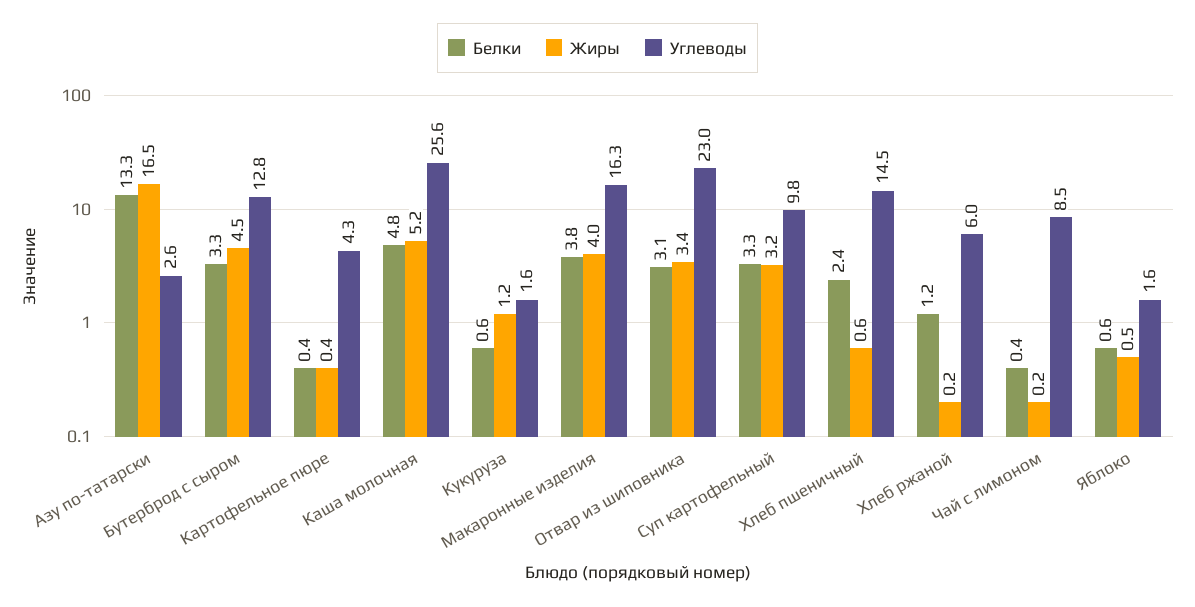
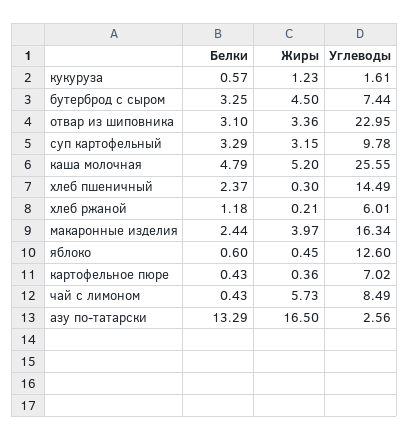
  {
    "Белки": {
      "Азу по-татарски": 13.29,
      "Бутерброд с сыром": 3.25,
      "Картофельное пюре": 0.43,
      "Каша молочная": 4.79,
      "Кукуруза": 0.57,
-     "Макаронные изделия": 3.8,
+     "Макаронные изделия": 2.44,
      "Отвар из шиповника": 3.1,
      "Суп картофельный": 3.29,
      "Хлеб пшеничный": 2.37,
      "Хлеб ржаной": 1.18,
      "Чай с лимоном": 0.43,
      "Яблоко": 0.6
    },
    "Жиры": {
      "Азу по-татарски": 16.5,
      "Бутерброд с сыром": 4.5,
      "Картофельное пюре": 0.36,
      "Каша молочная": 5.2,
      "Кукуруза": 1.23,
      "Макаронные изделия": 3.97,
      "Отвар из шиповника": 3.36,
      "Суп картофельный": 3.15,
-     "Хлеб пшеничный": 0.6,
+     "Хлеб пшеничный": 0.3,
      "Хлеб ржаной": 0.21,
-     "Чай с лимоном": 0.2,
+     "Чай с лимоном": 5.73,
      "Яблоко": 0.45
    },
    "Углеводы": {
      "Азу по-татарски": 2.56,
-     "Бутерброд с сыром": 12.8,
+     "Бутерброд с сыром": 7.44,
-     "Картофельное пюре": 4.3,
+     "Картофельное пюре": 7.02,
      "Каша молочная": 25.55,
      "Кукуруза": 1.61,
      "Макаронные изделия": 16.34,
      "Отвар из шиповника": 22.95,
      "Суп картофельный": 9.78,
      "Хлеб пшеничный": 14.49,
      "Хлеб ржаной": 6.01,
      "Чай с лимоном": 8.49,
-     "Яблоко": 1.6
+     "Яблоко": 12.6
    }
  }

